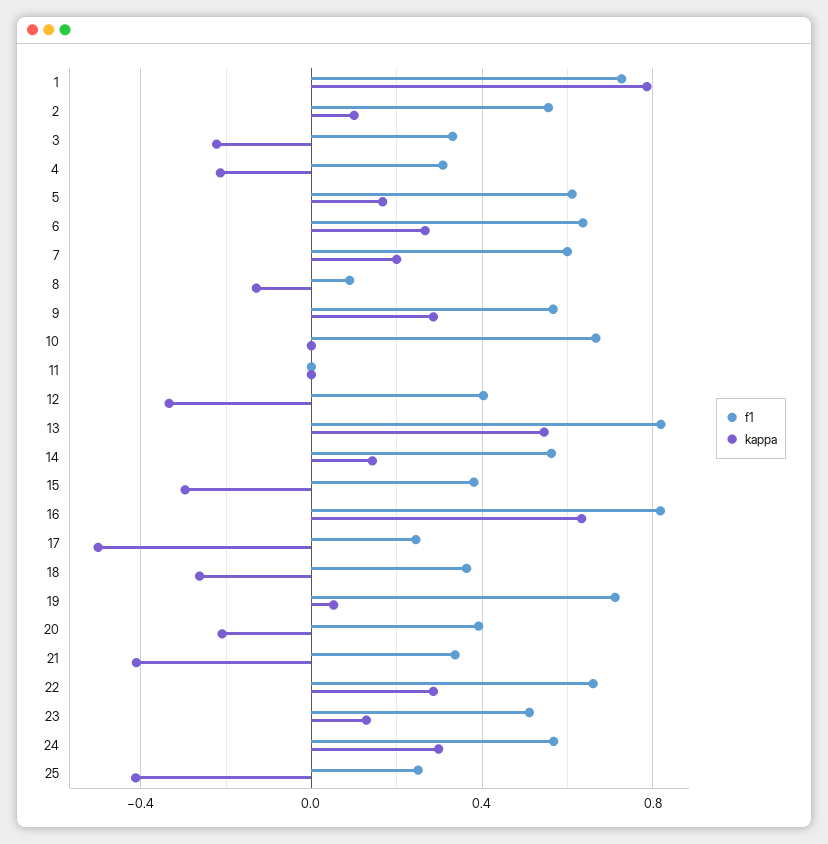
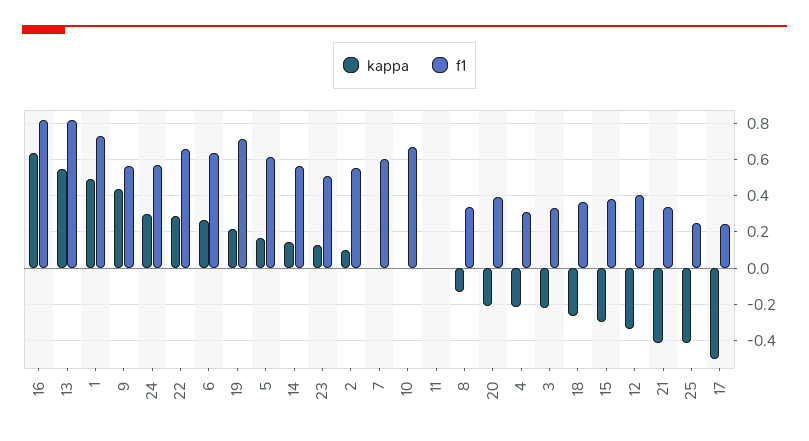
  {
    "f1": {
      "1": 0.75,
      "2": 0.55,
      "3": 0.35,
      "4": 0.3,
      "5": 0.6,
      "6": 0.65,
      "7": 0.6,
-     "8": 0.1,
+     "8": 0.35,
      "9": 0.55,
      "10": 0.65,
      "11": 0,
      "12": 0.4,
      "13": 0.8,
      "14": 0.55,
      "15": 0.4,
      "16": 0.8,
      "17": 0.25,
      "18": 0.35,
      "19": 0.7,
      "20": 0.4,
      "21": 0.35,
      "22": 0.65,
      "23": 0.5,
      "24": 0.55,
      "25": 0.25
    },
    "kappa": {
-     "1": 0.8,
+     "1": 0.5,
      "2": 0.1,
      "3": -0.2,
      "4": -0.2,
      "5": 0.15,
      "6": 0.25,
-     "7": 0.2,
+     "7": 0,
      "8": -0.15,
-     "9": 0.3,
+     "9": 0.45,
      "10": 0,
      "11": 0,
      "12": -0.35,
      "13": 0.55,
      "14": 0.15,
      "15": -0.3,
      "16": 0.65,
      "17": -0.5,
      "18": -0.25,
-     "19": 0.05,
+     "19": 0.2,
      "20": -0.2,
      "21": -0.4,
      "22": 0.3,
      "23": 0.15,
      "24": 0.3,
      "25": -0.4
    }
  }

